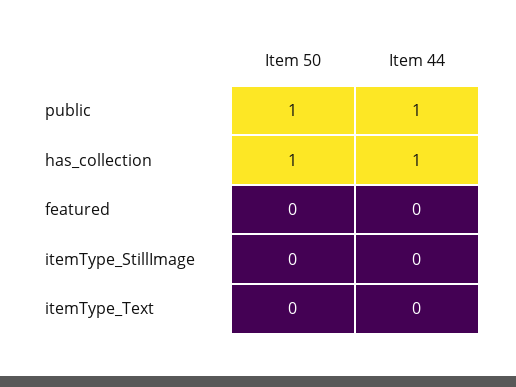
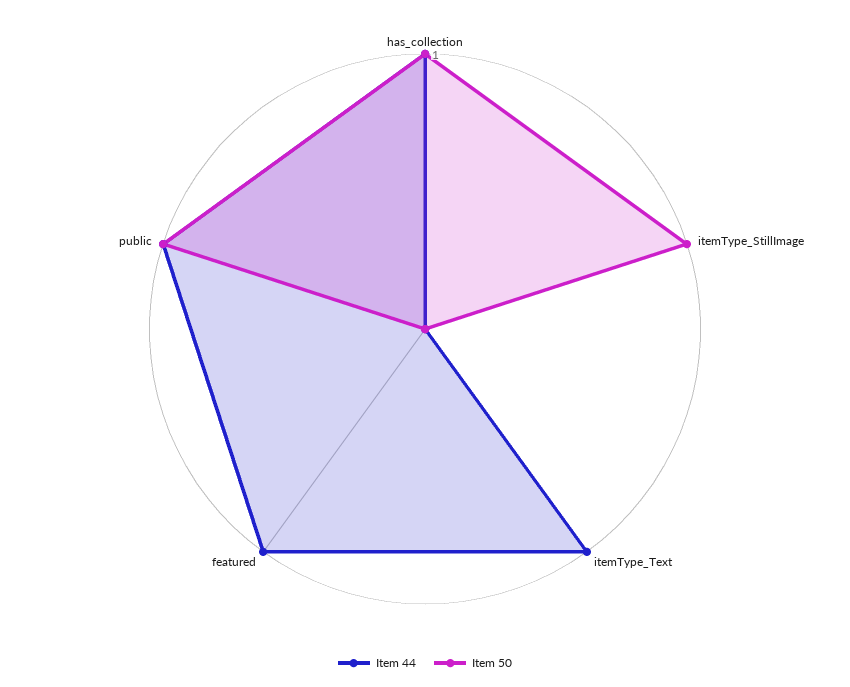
  {
    "Item 50": {
      "public": 1,
      "has_collection": 1,
      "featured": 0,
-     "itemType_StillImage": 0,
+     "itemType_StillImage": 1,
      "itemType_Text": 0
    },
    "Item 44": {
      "public": 1,
      "has_collection": 1,
-     "featured": 0,
+     "featured": 1,
      "itemType_StillImage": 0,
-     "itemType_Text": 0
+     "itemType_Text": 1
    }
  }

